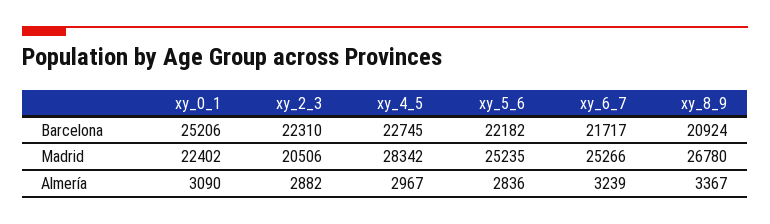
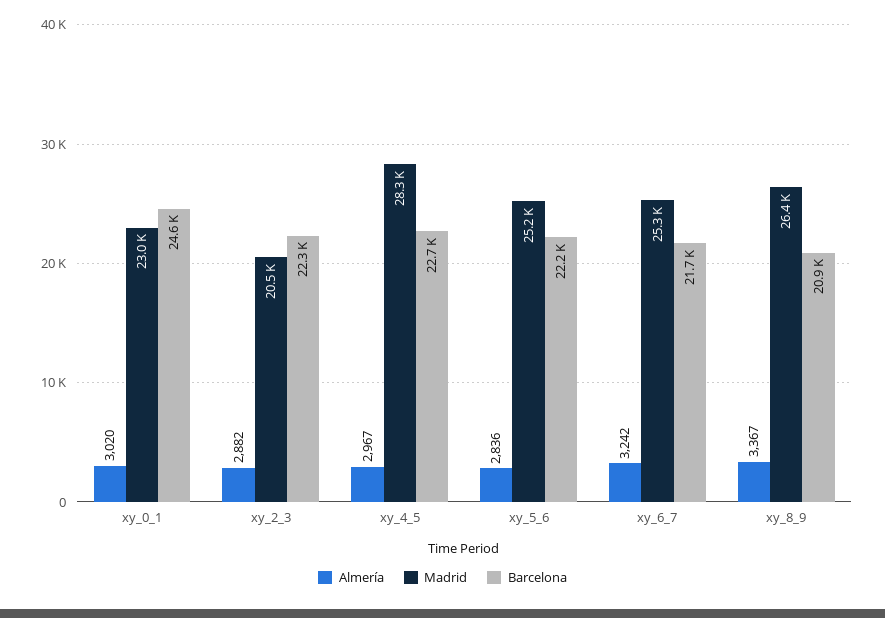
  {
    "Barcelona": {
-     "xy_0_1": 25206,
+     "xy_0_1": 24600,
      "xy_2_3": 22310,
      "xy_4_5": 22745,
      "xy_5_6": 22182,
      "xy_6_7": 21717,
      "xy_8_9": 20924
    },
    "Madrid": {
-     "xy_0_1": 22402,
+     "xy_0_1": 23000,
      "xy_2_3": 20506,
      "xy_4_5": 28342,
      "xy_5_6": 25235,
      "xy_6_7": 25266,
-     "xy_8_9": 26780
+     "xy_8_9": 26400
    },
    "Almería": {
-     "xy_0_1": 3090,
+     "xy_0_1": 3020,
      "xy_2_3": 2882,
      "xy_4_5": 2967,
      "xy_5_6": 2836,
-     "xy_6_7": 3239,
+     "xy_6_7": 3242,
      "xy_8_9": 3367
    }
  }

